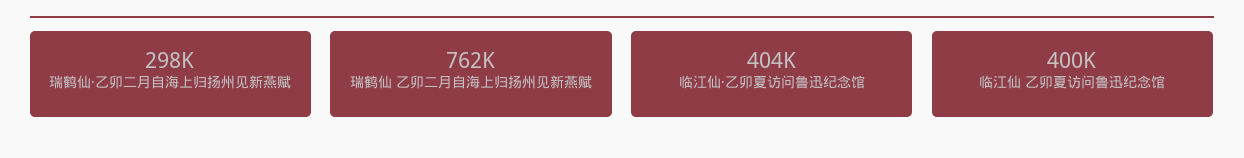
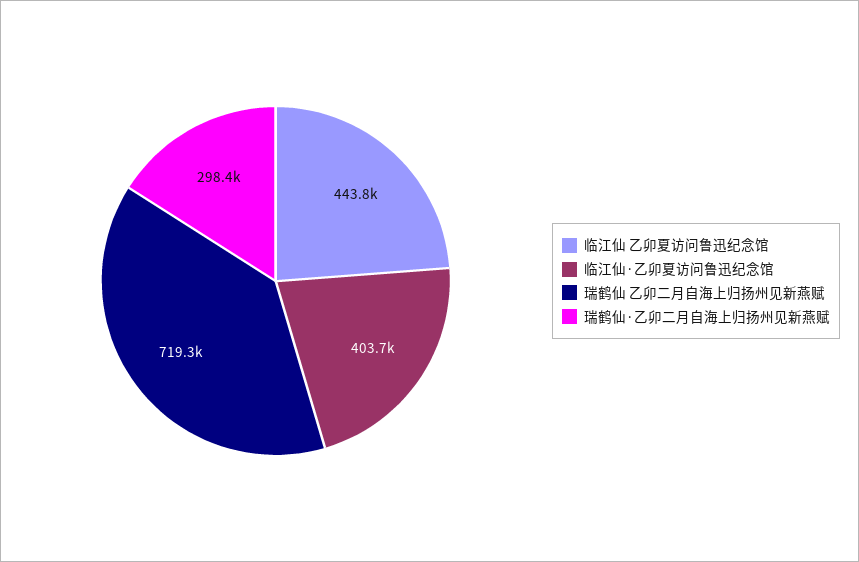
  {
    "瑞鹤仙·乙卯二月自海上归扬州见新燕赋": 298400,
-   "瑞鹤仙 乙卯二月自海上归扬州见新燕赋": 762000,
+   "瑞鹤仙 乙卯二月自海上归扬州见新燕赋": 719300,
    "临江仙·乙卯夏访问鲁迅纪念馆": 403700,
-   "临江仙 乙卯夏访问鲁迅纪念馆": 400000
+   "临江仙 乙卯夏访问鲁迅纪念馆": 443800
  }

